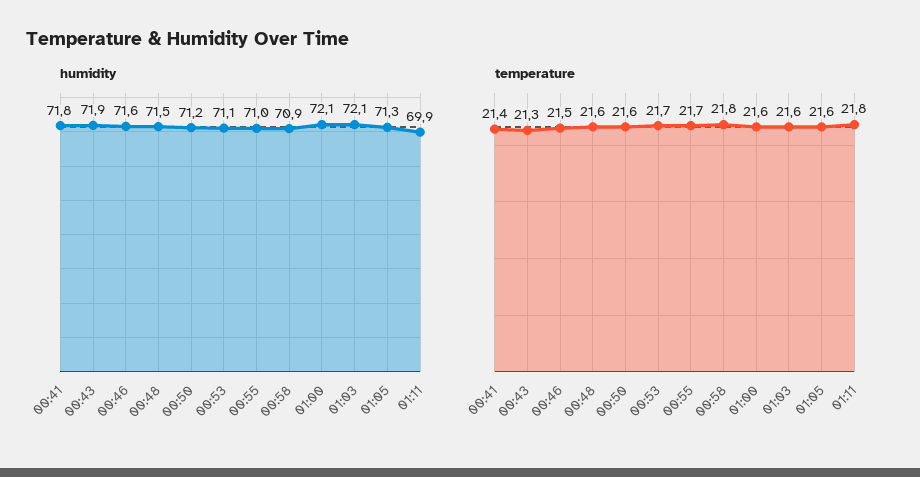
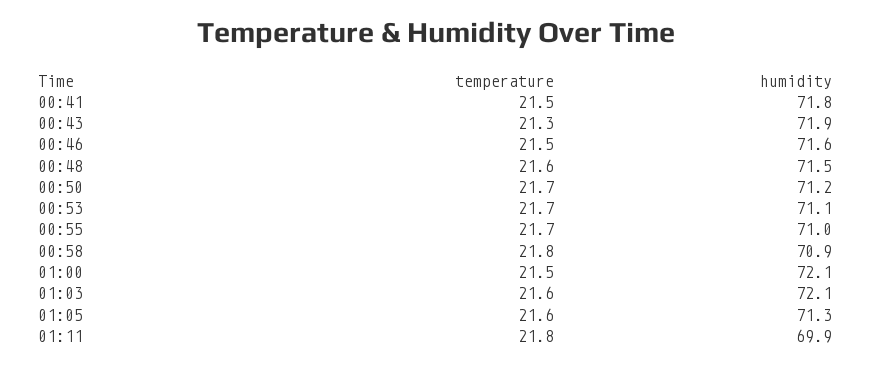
  {
    "humidity": {
      "00:41": 71.8,
      "00:43": 71.9,
      "00:46": 71.6,
      "00:48": 71.5,
      "00:50": 71.2,
      "00:53": 71.1,
      "00:55": 71,
      "00:58": 70.9,
      "01:00": 72.1,
      "01:03": 72.1,
      "01:05": 71.3,
      "01:11": 69.9
    },
    "temperature": {
-     "00:41": 21.4,
+     "00:41": 21.5,
      "00:43": 21.3,
      "00:46": 21.5,
      "00:48": 21.6,
-     "00:50": 21.6,
+     "00:50": 21.7,
      "00:53": 21.7,
      "00:55": 21.7,
      "00:58": 21.8,
-     "01:00": 21.6,
+     "01:00": 21.5,
      "01:03": 21.6,
      "01:05": 21.6,
      "01:11": 21.8
    }
  }

